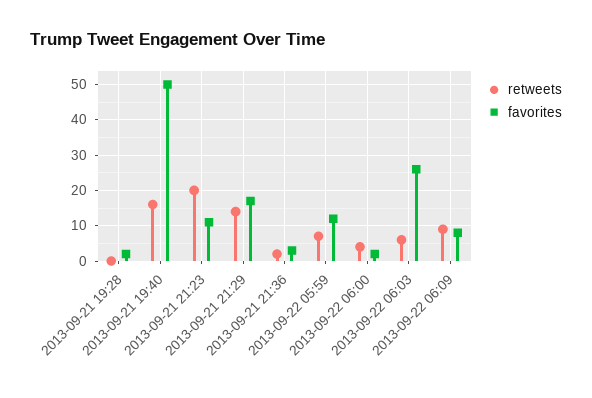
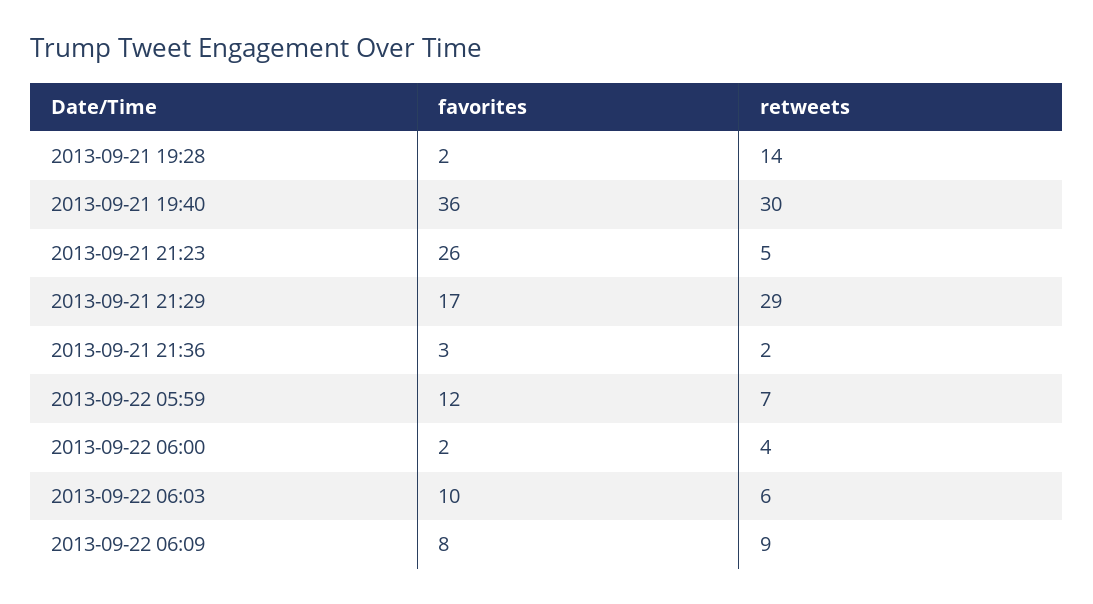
  {
    "retweets": {
-     "2013-09-21 19:28": 0,
+     "2013-09-21 19:28": 14,
-     "2013-09-21 19:40": 15,
+     "2013-09-21 19:40": 30,
-     "2013-09-21 21:23": 20,
+     "2013-09-21 21:23": 5,
-     "2013-09-21 21:29": 15,
+     "2013-09-21 21:29": 29,
      "2013-09-21 21:36": 2,
      "2013-09-22 05:59": 7,
      "2013-09-22 06:00": 4,
      "2013-09-22 06:03": 6,
      "2013-09-22 06:09": 9
    },
    "favorites": {
      "2013-09-21 19:28": 2,
-     "2013-09-21 19:40": 50,
+     "2013-09-21 19:40": 36,
-     "2013-09-21 21:23": 10,
+     "2013-09-21 21:23": 26,
      "2013-09-21 21:29": 17,
      "2013-09-21 21:36": 3,
      "2013-09-22 05:59": 12,
      "2013-09-22 06:00": 2,
-     "2013-09-22 06:03": 25,
+     "2013-09-22 06:03": 10,
      "2013-09-22 06:09": 8
    }
  }

